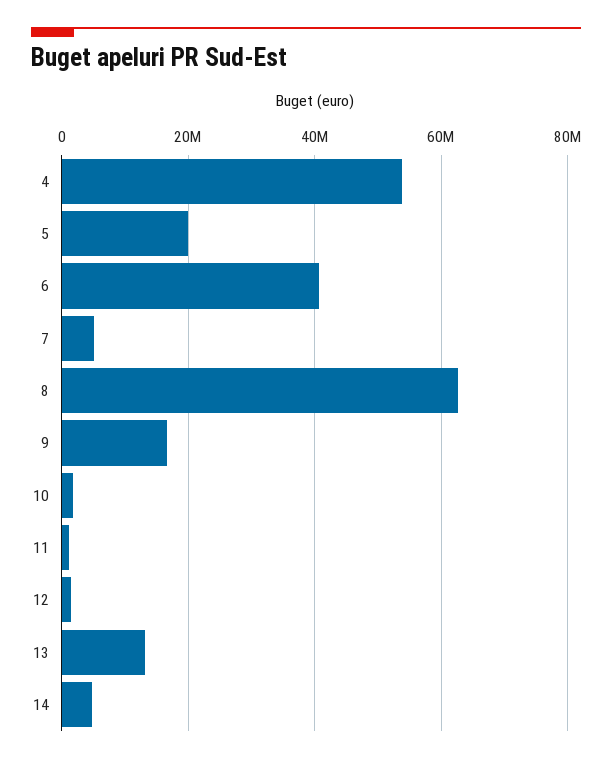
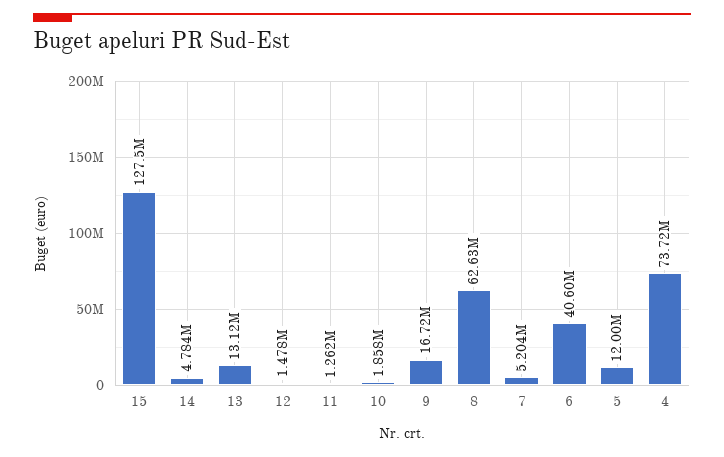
  {
-   "4": 54000000,
+   "4": 73720000,
-   "5": 20000000,
+   "5": 12000000,
    "6": 40600000,
    "7": 5204000,
    "8": 62630000,
    "9": 16720000,
    "10": 1858000,
    "11": 1262000,
    "12": 1478000,
    "13": 13120000,
-   "14": 4784000
+   "14": 4784000,
+   "15": 127500000
  }

